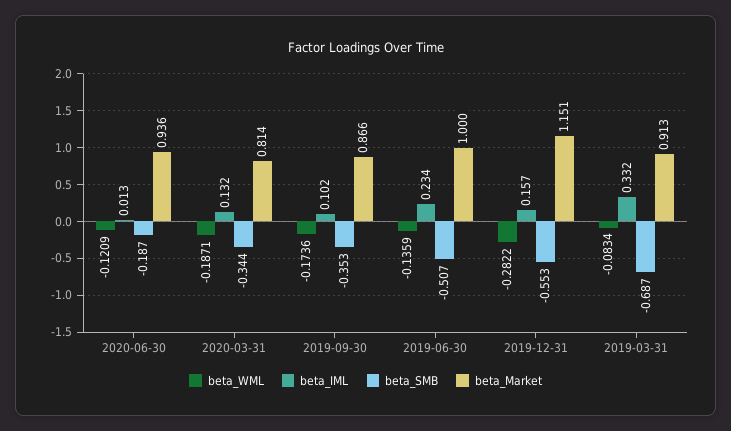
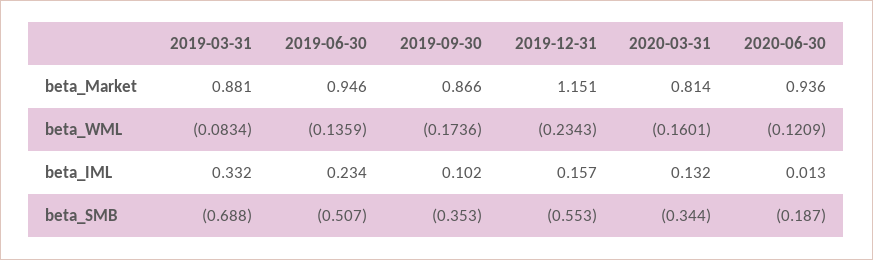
  {
    "beta_WML": {
      "2020-06-30": -0.1209,
-     "2020-03-31": -0.1871,
+     "2020-03-31": -0.1601,
      "2019-09-30": -0.1736,
      "2019-06-30": -0.1359,
-     "2019-12-31": -0.2822,
+     "2019-12-31": -0.2343,
      "2019-03-31": -0.0834
    },
    "beta_IML": {
      "2020-06-30": 0.013,
      "2020-03-31": 0.132,
      "2019-09-30": 0.102,
      "2019-06-30": 0.234,
      "2019-12-31": 0.157,
      "2019-03-31": 0.332
    },
    "beta_SMB": {
      "2020-06-30": -0.187,
      "2020-03-31": -0.344,
      "2019-09-30": -0.353,
      "2019-06-30": -0.507,
      "2019-12-31": -0.553,
-     "2019-03-31": -0.687
+     "2019-03-31": -0.688
    },
    "beta_Market": {
      "2020-06-30": 0.936,
      "2020-03-31": 0.814,
      "2019-09-30": 0.866,
-     "2019-06-30": 1,
+     "2019-06-30": 0.946,
      "2019-12-31": 1.151,
-     "2019-03-31": 0.913
+     "2019-03-31": 0.881
    }
  }

